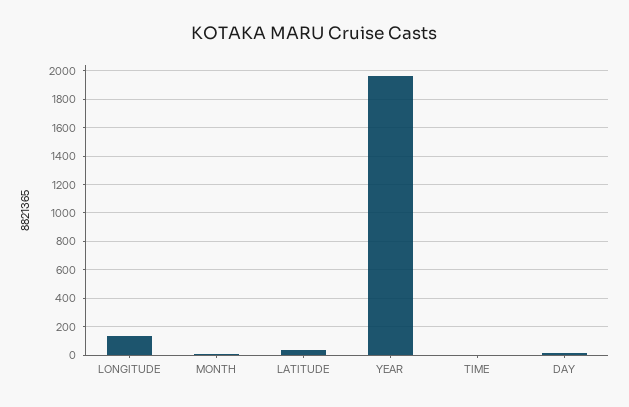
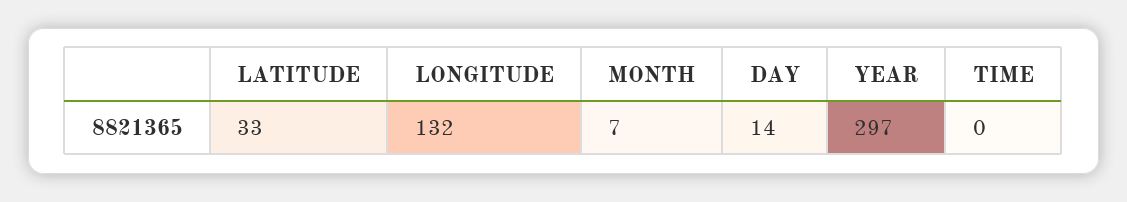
  {
    "LONGITUDE": 132,
    "MONTH": 7,
    "LATITUDE": 33,
-   "YEAR": 1950,
+   "YEAR": 297,
    "TIME": 0,
    "DAY": 14
  }

